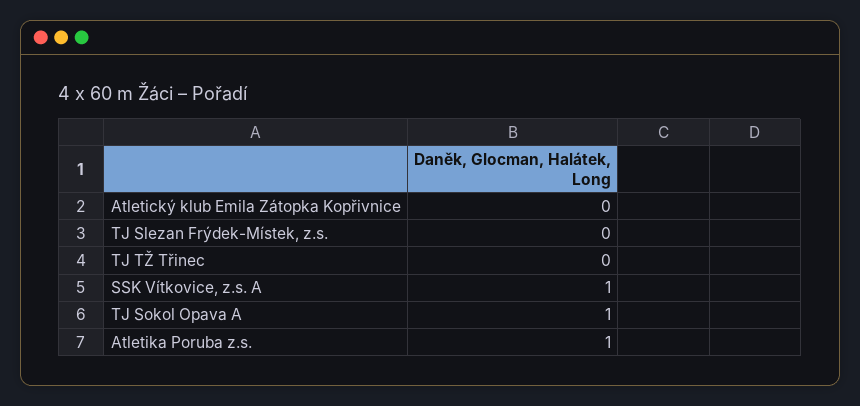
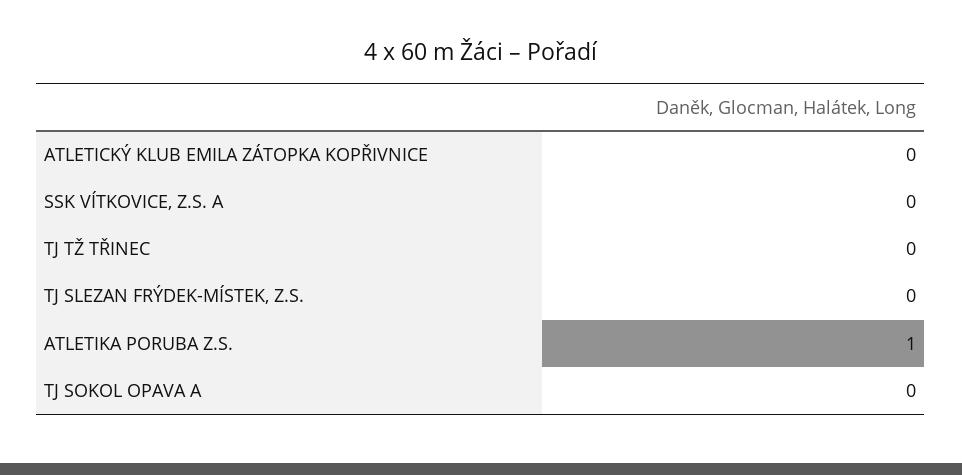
  {
    "Atletický klub Emila Zátopka Kopřivnice": 0,
    "TJ Slezan Frýdek-Místek, z.s.": 0,
    "TJ TŽ Třinec": 0,
-   "SSK Vítkovice, z.s. A": 1,
+   "SSK Vítkovice, z.s. A": 0,
-   "TJ Sokol Opava A": 1,
+   "TJ Sokol Opava A": 0,
    "Atletika Poruba z.s.": 1
  }

